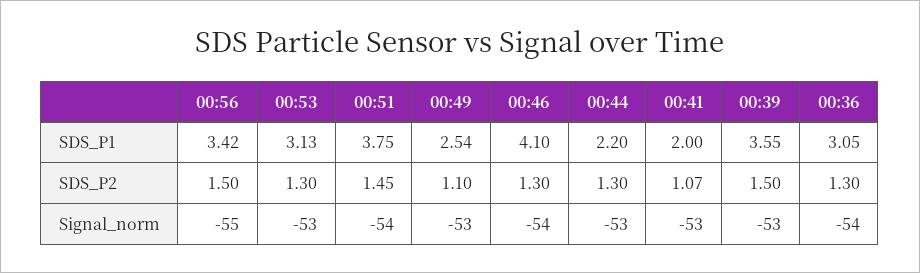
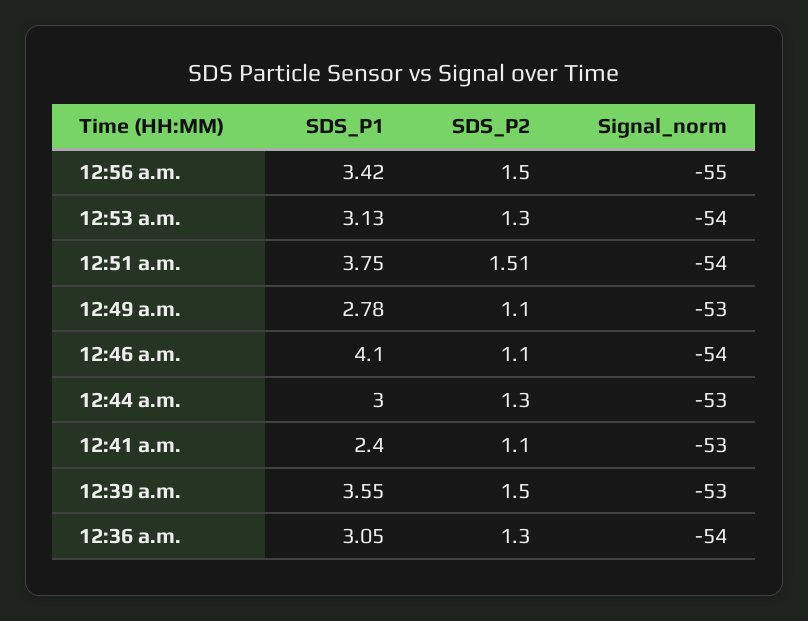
  {
    "00:56": {
      "SDS_P1": 3.42,
      "SDS_P2": 1.5,
      "Signal_norm": -55
    },
    "00:53": {
      "SDS_P1": 3.13,
      "SDS_P2": 1.3,
-     "Signal_norm": -53
+     "Signal_norm": -54
    },
    "00:51": {
      "SDS_P1": 3.75,
-     "SDS_P2": 1.45,
+     "SDS_P2": 1.51,
      "Signal_norm": -54
    },
    "00:49": {
-     "SDS_P1": 2.54,
+     "SDS_P1": 2.78,
      "SDS_P2": 1.1,
      "Signal_norm": -53
    },
    "00:46": {
      "SDS_P1": 4.1,
-     "SDS_P2": 1.3,
+     "SDS_P2": 1.1,
      "Signal_norm": -54
    },
    "00:44": {
-     "SDS_P1": 2.2,
+     "SDS_P1": 3,
      "SDS_P2": 1.3,
      "Signal_norm": -53
    },
    "00:41": {
-     "SDS_P1": 2,
+     "SDS_P1": 2.4,
-     "SDS_P2": 1.07,
+     "SDS_P2": 1.1,
      "Signal_norm": -53
    },
    "00:39": {
      "SDS_P1": 3.55,
      "SDS_P2": 1.5,
      "Signal_norm": -53
    },
    "00:36": {
      "SDS_P1": 3.05,
      "SDS_P2": 1.3,
      "Signal_norm": -54
    }
  }

